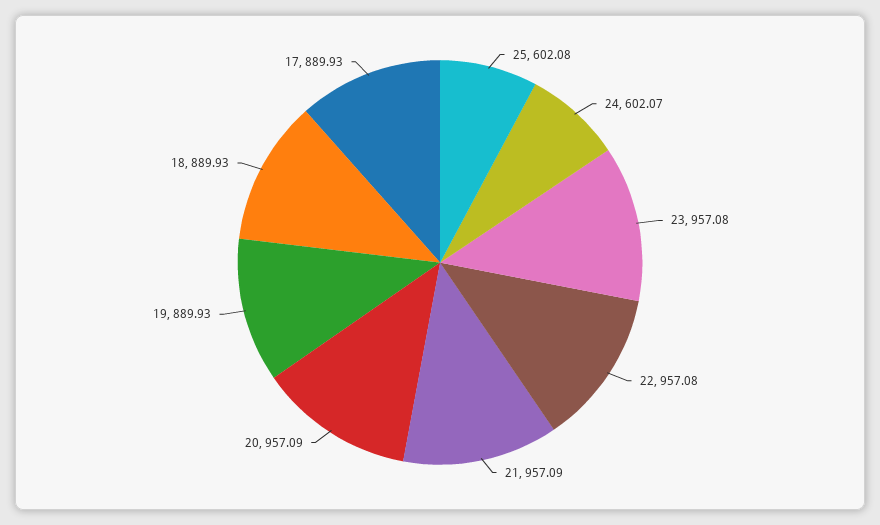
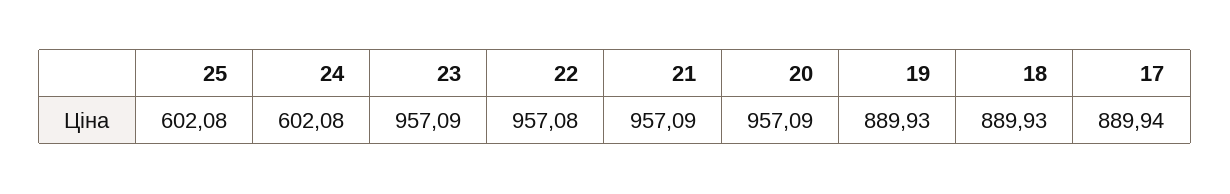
  {
    "25": 602.08,
-   "24": 602.07,
+   "24": 602.08,
-   "23": 957.08,
+   "23": 957.09,
    "22": 957.08,
    "21": 957.09,
    "20": 957.09,
    "19": 889.93,
    "18": 889.93,
-   "17": 889.93
+   "17": 889.94
  }

